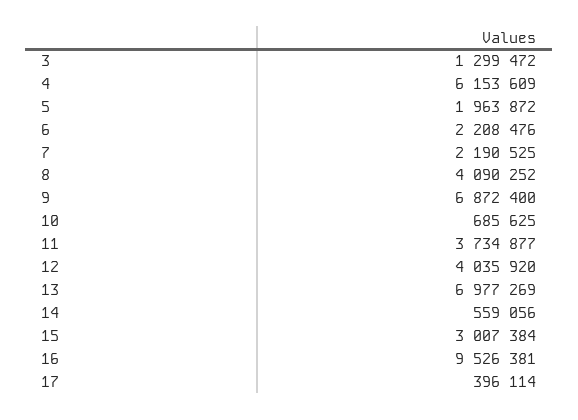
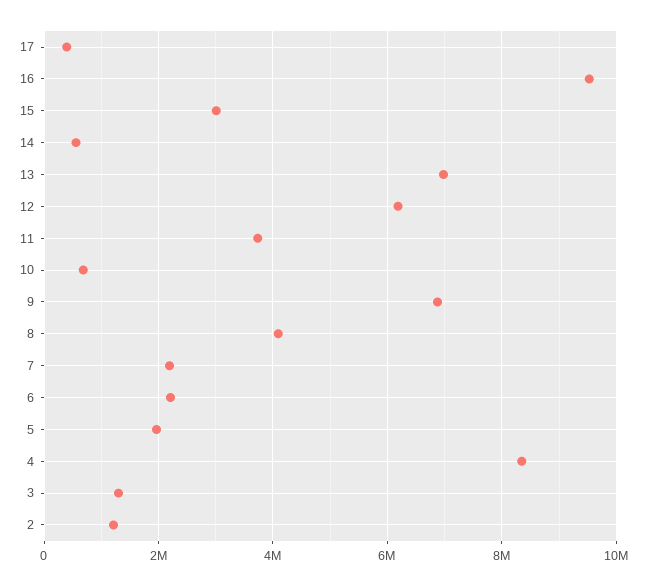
  {
    "3": 1299472,
-   "4": 6153609,
+   "4": 8400000,
    "5": 1963872,
    "6": 2208476,
    "7": 2190525,
    "8": 4090252,
    "9": 6872400,
    "10": 685625,
    "11": 3734877,
-   "12": 4035920,
+   "12": 6200000,
    "13": 6977269,
    "14": 559056,
    "15": 3007384,
    "16": 9526381,
-   "17": 396114
+   "17": 396114,
+   "2": 1200000
  }

